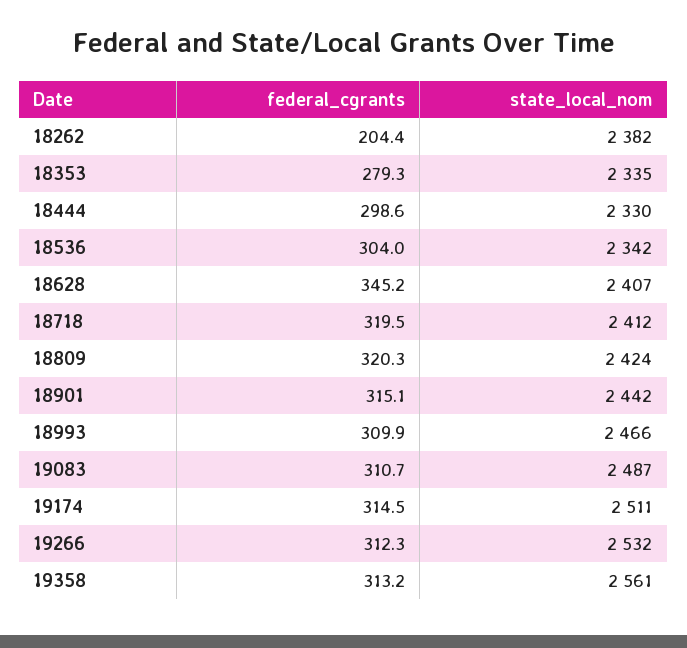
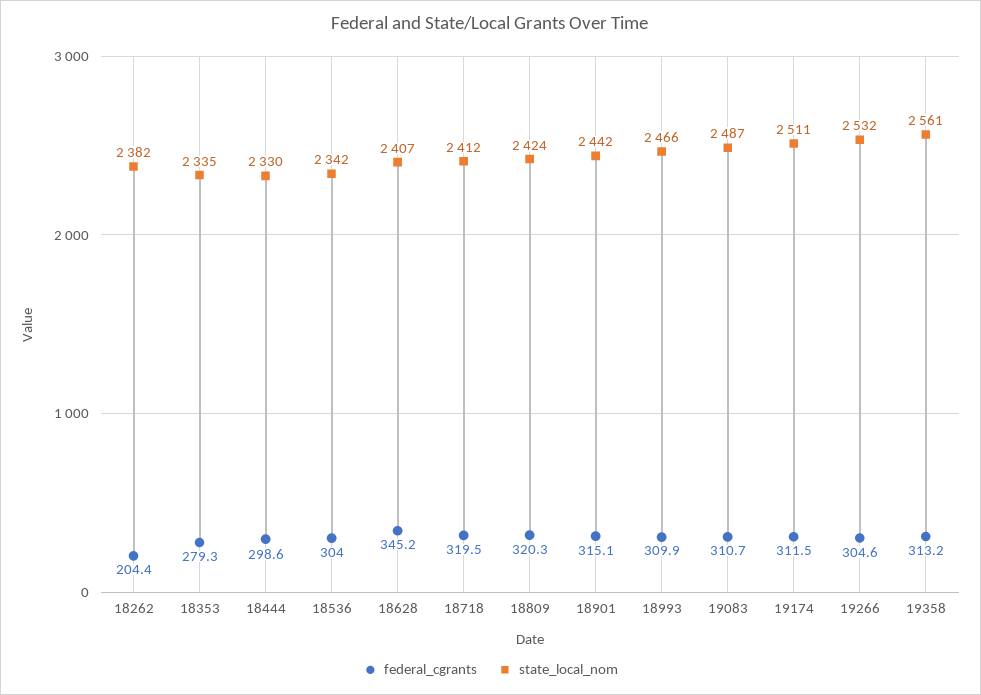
  {
    "federal_cgrants": {
      "18262": 204.4,
      "18353": 279.3,
      "18444": 298.6,
      "18536": 304,
      "18628": 345.2,
      "18718": 319.5,
      "18809": 320.3,
      "18901": 315.1,
      "18993": 309.9,
      "19083": 310.7,
-     "19174": 314.5,
+     "19174": 311.5,
-     "19266": 312.3,
+     "19266": 304.6,
      "19358": 313.2
    },
    "state_local_nom": {
      "18262": 2382,
      "18353": 2335,
      "18444": 2330,
      "18536": 2342,
      "18628": 2407,
      "18718": 2412,
      "18809": 2424,
      "18901": 2442,
      "18993": 2466,
      "19083": 2487,
      "19174": 2511,
      "19266": 2532,
      "19358": 2561
    }
  }

